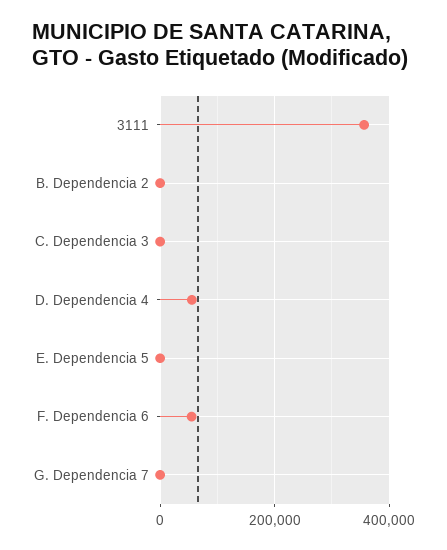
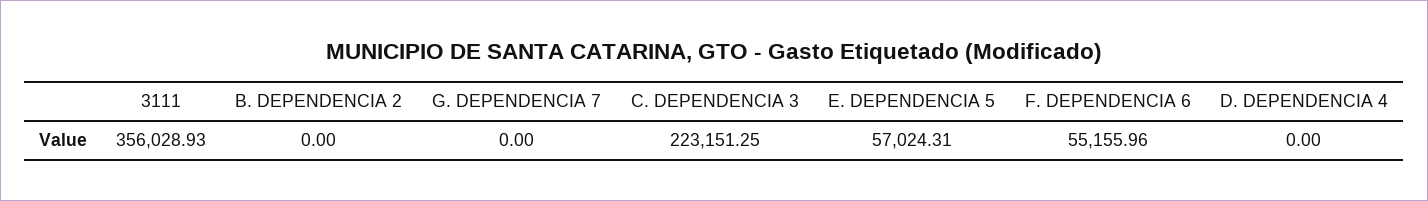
  {
    "3111": 356028.93,
    "B. Dependencia 2": 0,
-   "C. Dependencia 3": 0,
+   "C. Dependencia 3": 223151.25,
-   "D. Dependencia 4": 60000,
+   "D. Dependencia 4": 0,
-   "E. Dependencia 5": 0,
+   "E. Dependencia 5": 57024.31,
    "F. Dependencia 6": 55155.96,
    "G. Dependencia 7": 0
  }

